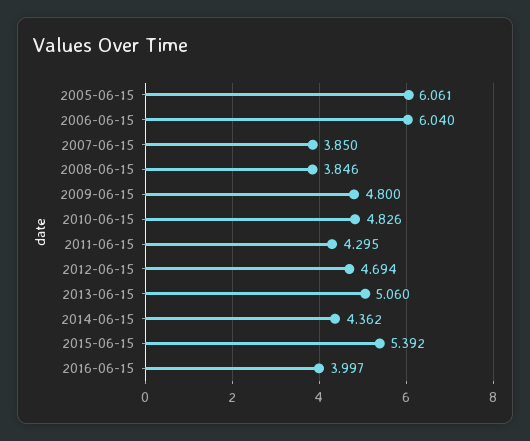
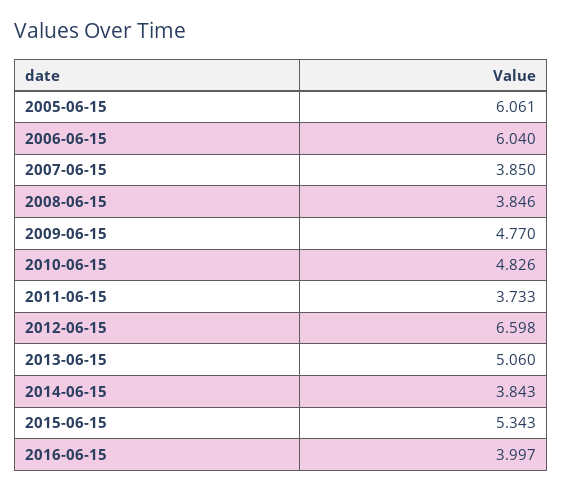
  {
    "2005-06-15": 6.061,
    "2006-06-15": 6.04,
    "2007-06-15": 3.85,
    "2008-06-15": 3.846,
-   "2009-06-15": 4.8,
+   "2009-06-15": 4.77,
    "2010-06-15": 4.826,
-   "2011-06-15": 4.295,
+   "2011-06-15": 3.733,
-   "2012-06-15": 4.694,
+   "2012-06-15": 6.598,
    "2013-06-15": 5.06,
-   "2014-06-15": 4.362,
+   "2014-06-15": 3.843,
-   "2015-06-15": 5.392,
+   "2015-06-15": 5.343,
    "2016-06-15": 3.997
  }

